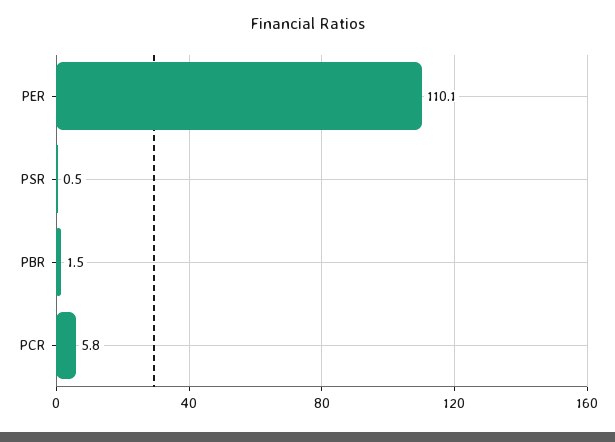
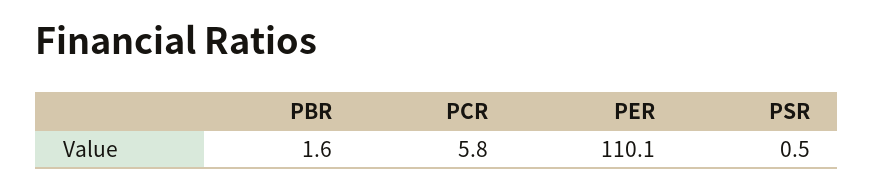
  {
    "PER": 110.1,
    "PSR": 0.5,
-   "PBR": 1.5,
+   "PBR": 1.6,
    "PCR": 5.8
  }

